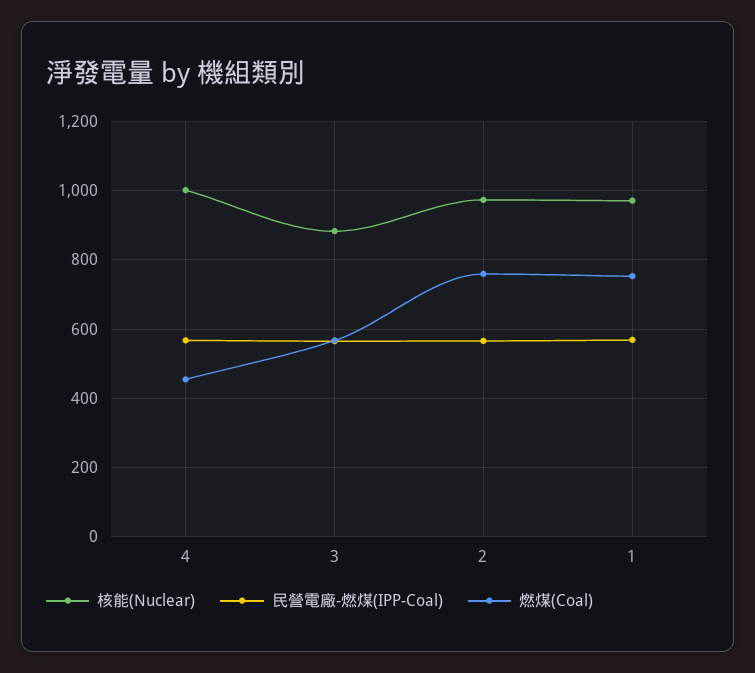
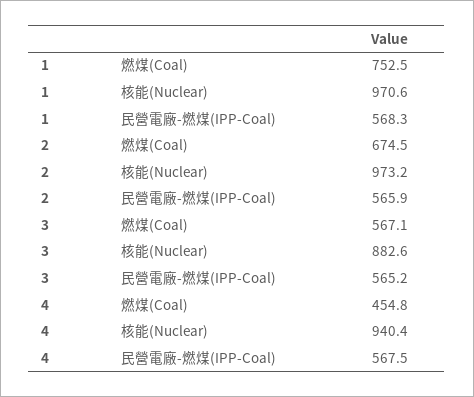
  {
    "核能(Nuclear)": {
-     "4": 1000,
+     "4": 940.4,
      "3": 882.6,
      "2": 973.2,
      "1": 970.6
    },
    "民營電廠-燃煤(IPP-Coal)": {
      "4": 567.5,
      "3": 565.2,
      "2": 565.9,
      "1": 568.3
    },
    "燃煤(Coal)": {
      "4": 454.8,
      "3": 567.1,
-     "2": 760,
+     "2": 674.5,
      "1": 752.5
    }
  }

